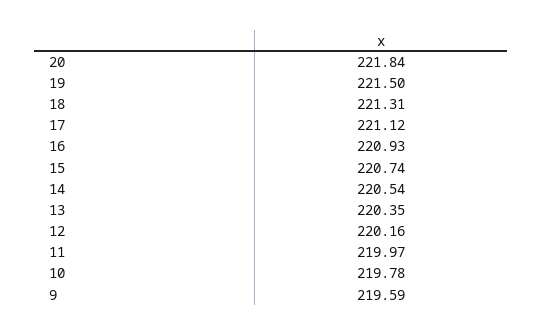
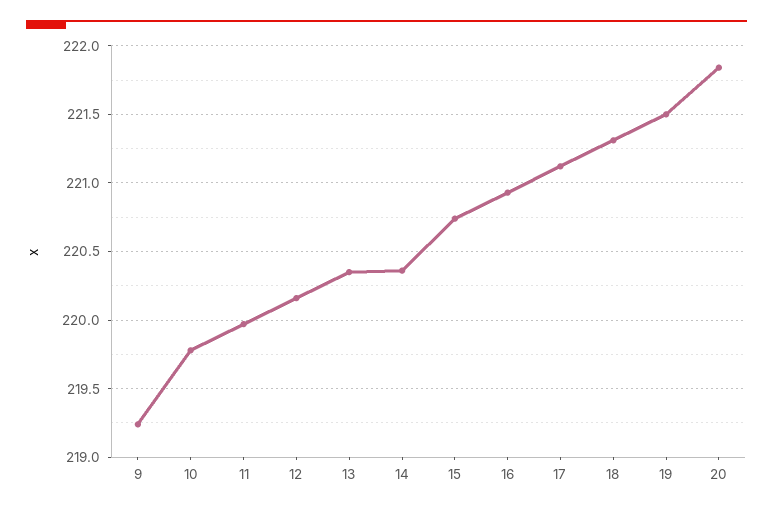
  {
    "20": 221.84,
    "19": 221.5,
    "18": 221.31,
    "17": 221.12,
    "16": 220.93,
    "15": 220.74,
-   "14": 220.54,
+   "14": 220.35,
    "13": 220.35,
    "12": 220.16,
    "11": 219.97,
    "10": 219.78,
-   "9": 219.59
+   "9": 219.25
  }

